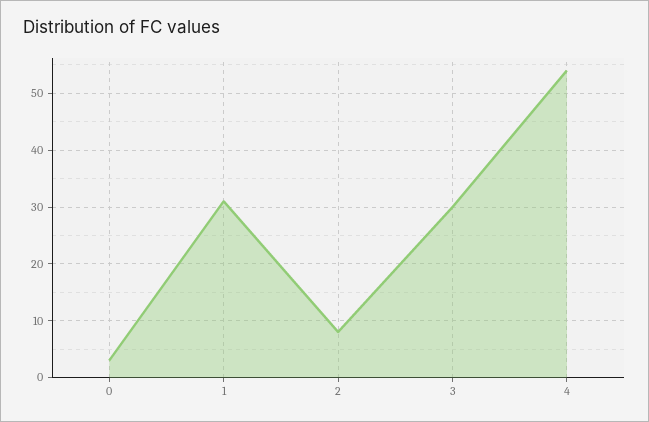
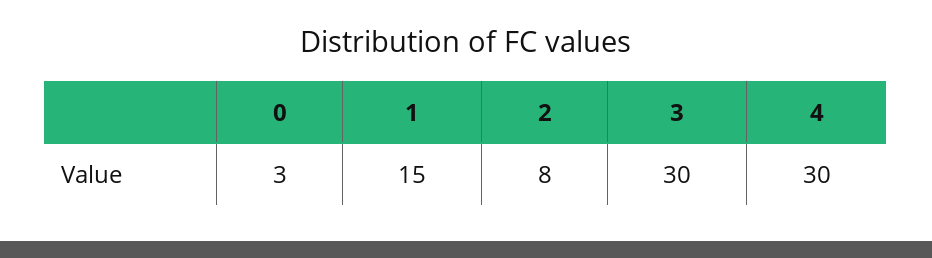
  {
    "0": 3,
-   "1": 30,
+   "1": 15,
    "2": 8,
    "3": 30,
-   "4": 55
+   "4": 30
  }

